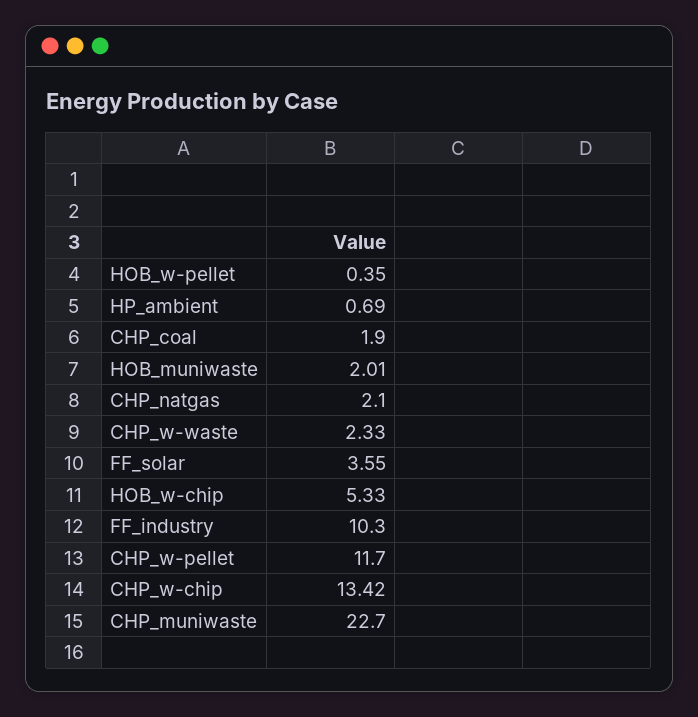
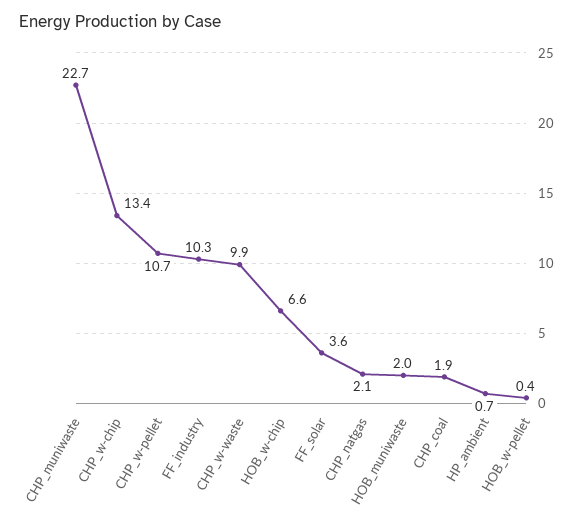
  {
    "HOB_w-pellet": 0.35,
    "HP_ambient": 0.69,
    "CHP_coal": 1.9,
    "HOB_muniwaste": 2.01,
    "CHP_natgas": 2.1,
-   "CHP_w-waste": 2.33,
+   "CHP_w-waste": 9.9,
    "FF_solar": 3.55,
-   "HOB_w-chip": 5.33,
+   "HOB_w-chip": 6.6,
    "FF_industry": 10.3,
-   "CHP_w-pellet": 11.7,
+   "CHP_w-pellet": 10.7,
    "CHP_w-chip": 13.42,
    "CHP_muniwaste": 22.7
  }

